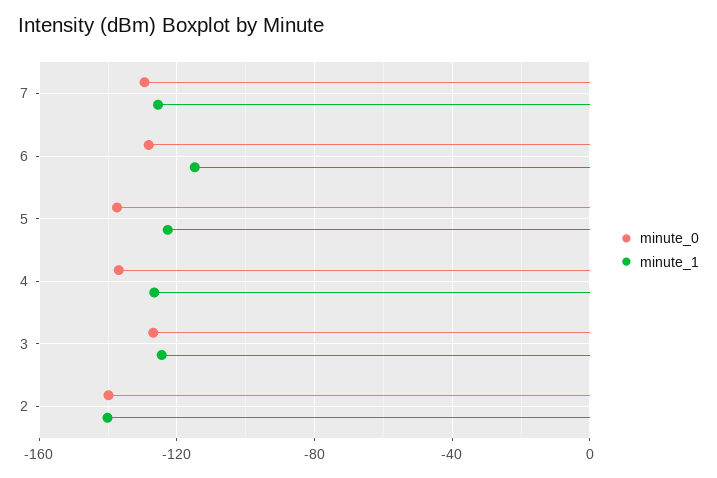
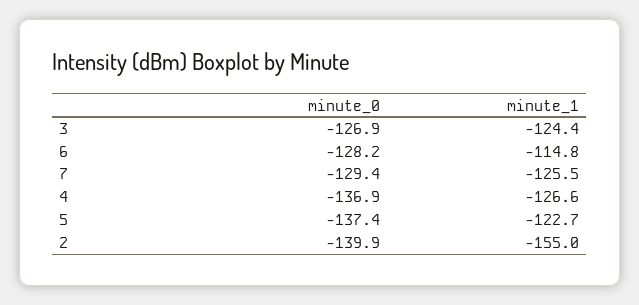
  {
    "minute_0": {
      "7": -129.4,
      "6": -128.2,
      "5": -137.4,
      "4": -136.9,
      "3": -126.9,
      "2": -139.9
    },
    "minute_1": {
      "7": -125.5,
      "6": -114.8,
      "5": -122.7,
      "4": -126.6,
      "3": -124.4,
-     "2": -140
+     "2": -155
    }
  }

